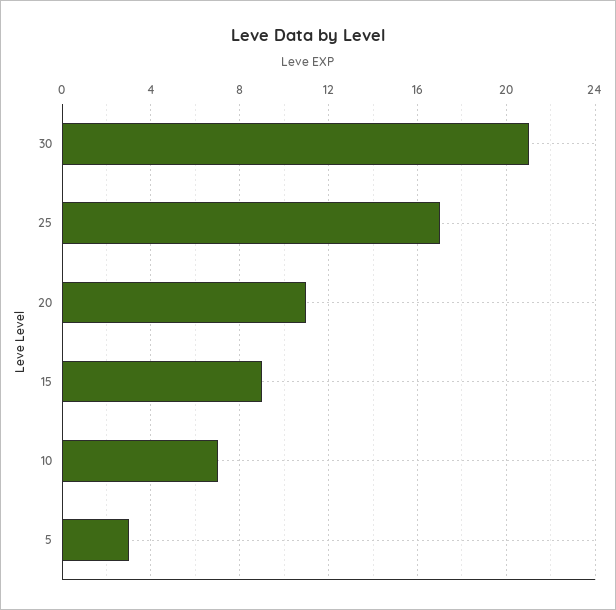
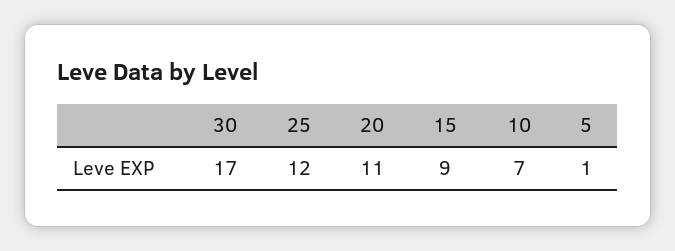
  {
-   "30": 21,
+   "30": 17,
-   "25": 17,
+   "25": 12,
    "20": 11,
    "15": 9,
    "10": 7,
-   "5": 3
+   "5": 1
  }

